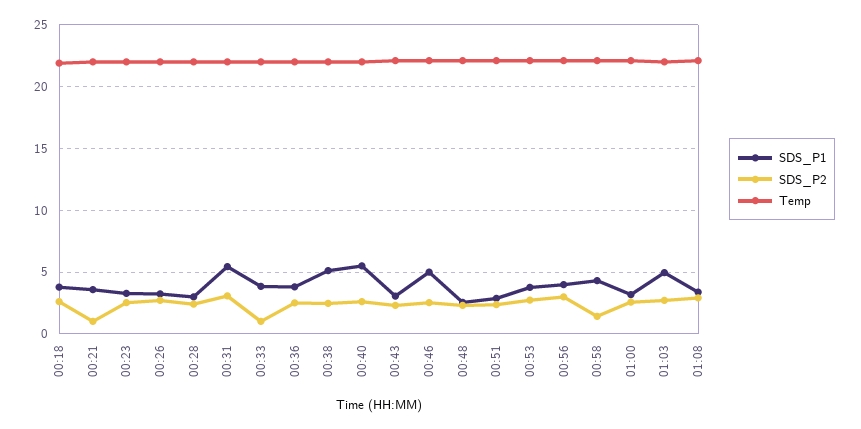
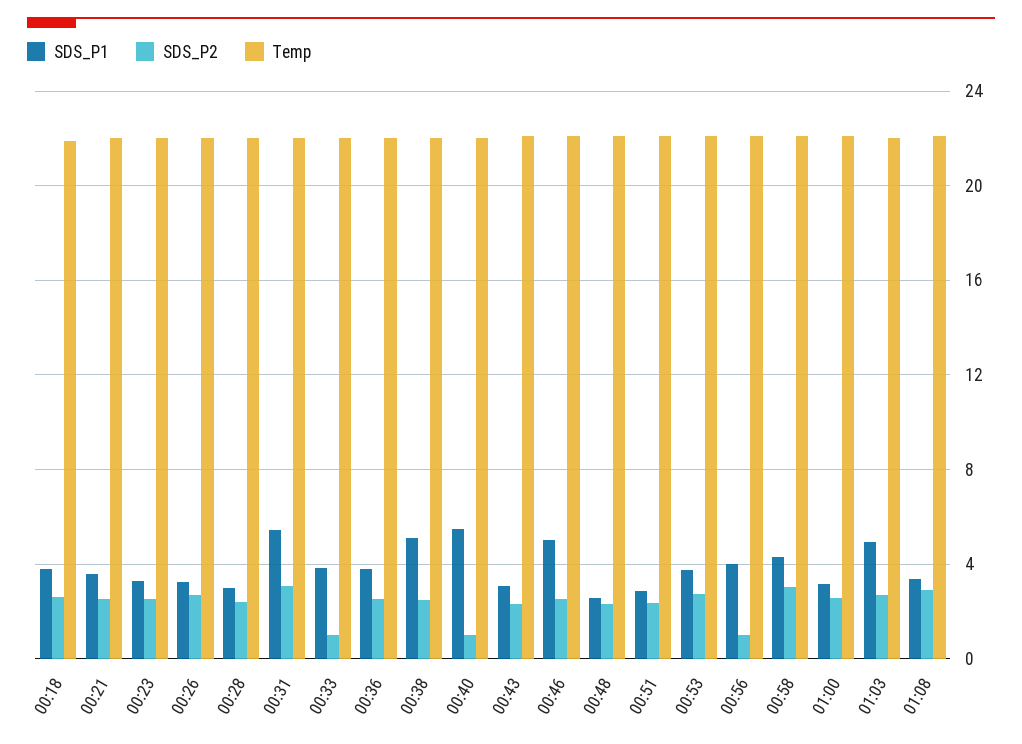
  {
    "SDS_P1": {
      "00:18": 4,
      "00:21": 3.5,
      "00:23": 3.5,
      "00:26": 3,
      "00:28": 3,
      "00:31": 5.5,
      "00:33": 4,
      "00:36": 4,
      "00:38": 5,
      "00:40": 5.5,
      "00:43": 3,
      "00:46": 5,
      "00:48": 2.5,
      "00:51": 3,
      "00:53": 4,
      "00:56": 4,
      "00:58": 4.5,
      "01:00": 3,
      "01:03": 5,
      "01:08": 3.5
    },
    "SDS_P2": {
      "00:18": 2.5,
-     "00:21": 1,
+     "00:21": 2.5,
      "00:23": 2.5,
      "00:26": 2.5,
      "00:28": 2.5,
      "00:31": 3,
      "00:33": 1,
      "00:36": 2.5,
      "00:38": 2.5,
-     "00:40": 2.5,
+     "00:40": 1,
      "00:43": 2.5,
      "00:46": 2.5,
      "00:48": 2.5,
      "00:51": 2.5,
      "00:53": 2.5,
-     "00:56": 3,
+     "00:56": 1,
-     "00:58": 1.5,
+     "00:58": 3,
      "01:00": 2.5,
      "01:03": 2.5,
      "01:08": 3
    },
    "Temp": {
      "00:18": 22,
      "00:21": 22,
      "00:23": 22,
      "00:26": 22,
      "00:28": 22,
      "00:31": 22,
      "00:33": 22,
      "00:36": 22,
      "00:38": 22,
      "00:40": 22,
      "00:43": 22,
      "00:46": 22,
      "00:48": 22,
      "00:51": 22,
      "00:53": 22,
      "00:56": 22,
      "00:58": 22,
      "01:00": 22,
      "01:03": 22,
      "01:08": 22
    }
  }

